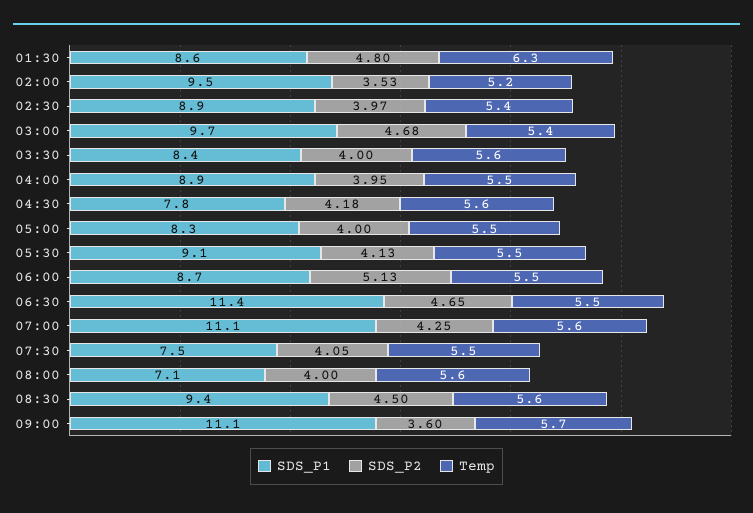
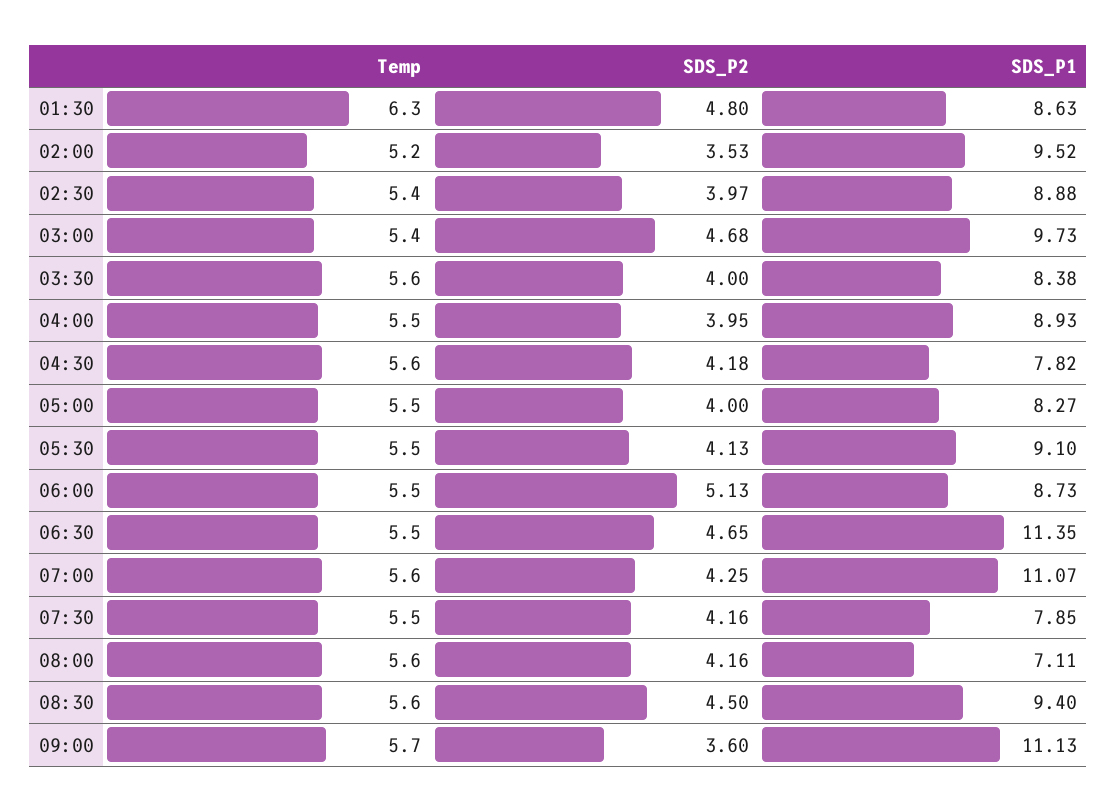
  {
    "SDS_P1": {
      "01:30": 8.63,
      "02:00": 9.52,
      "02:30": 8.88,
      "03:00": 9.73,
      "03:30": 8.38,
      "04:00": 8.93,
      "04:30": 7.82,
      "05:00": 8.27,
      "05:30": 9.1,
      "06:00": 8.73,
      "06:30": 11.35,
      "07:00": 11.07,
-     "07:30": 7.5,
+     "07:30": 7.85,
      "08:00": 7.11,
      "08:30": 9.4,
      "09:00": 11.13
    },
    "SDS_P2": {
      "01:30": 4.8,
      "02:00": 3.53,
      "02:30": 3.97,
      "03:00": 4.68,
      "03:30": 4,
      "04:00": 3.95,
      "04:30": 4.18,
      "05:00": 4,
      "05:30": 4.13,
      "06:00": 5.13,
      "06:30": 4.65,
      "07:00": 4.25,
-     "07:30": 4.05,
+     "07:30": 4.16,
-     "08:00": 4,
+     "08:00": 4.16,
      "08:30": 4.5,
      "09:00": 3.6
    },
    "Temp": {
      "01:30": 6.3,
      "02:00": 5.2,
      "02:30": 5.4,
      "03:00": 5.4,
      "03:30": 5.6,
      "04:00": 5.5,
      "04:30": 5.6,
      "05:00": 5.5,
      "05:30": 5.5,
      "06:00": 5.5,
      "06:30": 5.5,
      "07:00": 5.6,
      "07:30": 5.5,
      "08:00": 5.6,
      "08:30": 5.6,
      "09:00": 5.7
    }
  }

